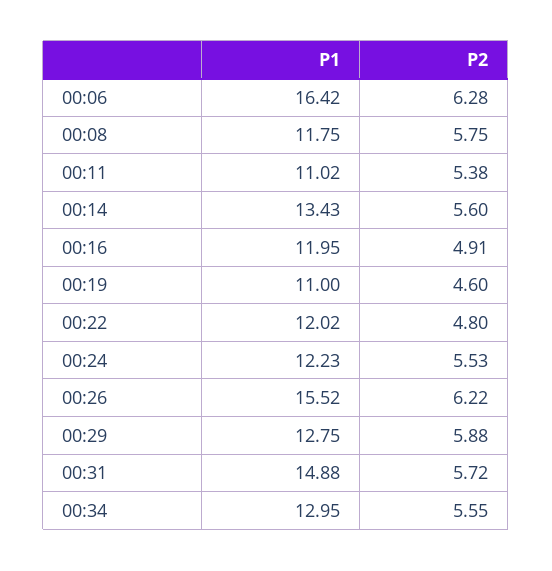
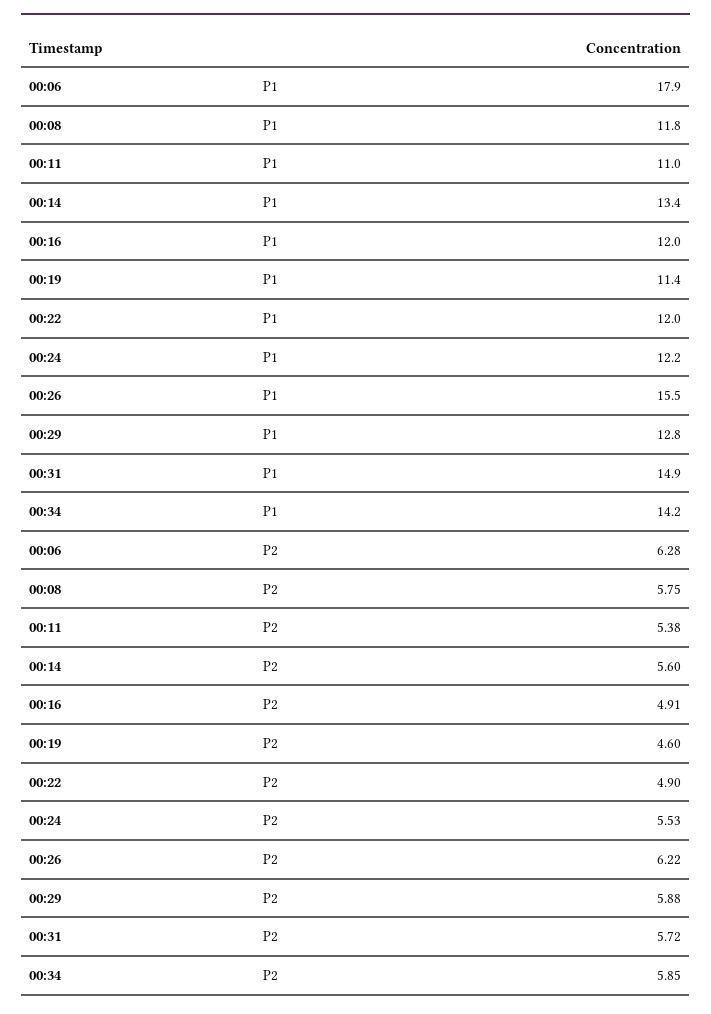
  {
    "P1": {
-     "00:06": 16.42,
+     "00:06": 17.9,
      "00:08": 11.75,
      "00:11": 11.02,
      "00:14": 13.43,
      "00:16": 11.95,
-     "00:19": 11,
+     "00:19": 11.4,
      "00:22": 12.02,
      "00:24": 12.23,
      "00:26": 15.52,
      "00:29": 12.75,
      "00:31": 14.88,
-     "00:34": 12.95
+     "00:34": 14.2
    },
    "P2": {
      "00:06": 6.28,
      "00:08": 5.75,
      "00:11": 5.38,
      "00:14": 5.6,
      "00:16": 4.91,
      "00:19": 4.6,
-     "00:22": 4.8,
+     "00:22": 4.9,
      "00:24": 5.53,
      "00:26": 6.22,
      "00:29": 5.88,
      "00:31": 5.72,
-     "00:34": 5.55
+     "00:34": 5.85
    }
  }

